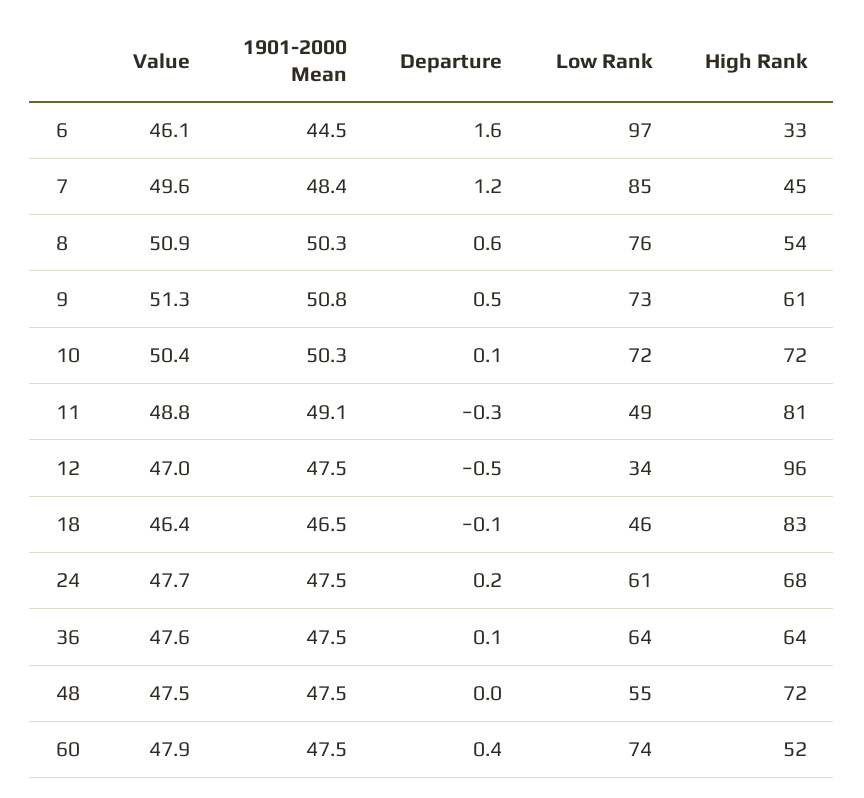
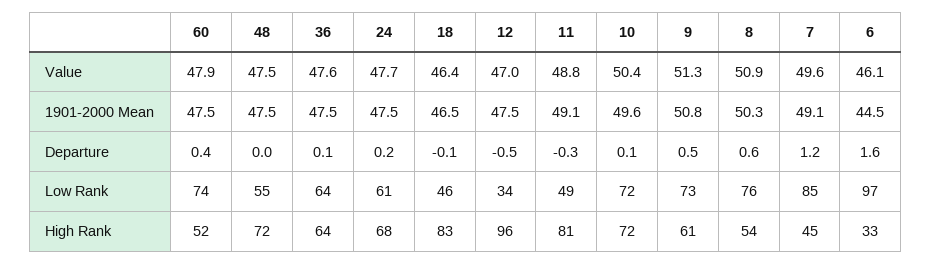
  {
    "Value": {
      "6": 46.1,
      "7": 49.6,
      "8": 50.9,
      "9": 51.3,
      "10": 50.4,
      "11": 48.8,
      "12": 47,
      "18": 46.4,
      "24": 47.7,
      "36": 47.6,
      "48": 47.5,
      "60": 47.9
    },
    "1901-2000 Mean": {
      "6": 44.5,
-     "7": 48.4,
+     "7": 49.1,
      "8": 50.3,
      "9": 50.8,
-     "10": 50.3,
+     "10": 49.6,
      "11": 49.1,
      "12": 47.5,
      "18": 46.5,
      "24": 47.5,
      "36": 47.5,
      "48": 47.5,
      "60": 47.5
    },
    "Departure": {
      "6": 1.6,
      "7": 1.2,
      "8": 0.6,
      "9": 0.5,
      "10": 0.1,
      "11": -0.3,
      "12": -0.5,
      "18": -0.1,
      "24": 0.2,
      "36": 0.1,
      "48": 0,
      "60": 0.4
    },
    "Low Rank": {
      "6": 97,
      "7": 85,
      "8": 76,
      "9": 73,
      "10": 72,
      "11": 49,
      "12": 34,
      "18": 46,
      "24": 61,
      "36": 64,
      "48": 55,
      "60": 74
    },
    "High Rank": {
      "6": 33,
      "7": 45,
      "8": 54,
      "9": 61,
      "10": 72,
      "11": 81,
      "12": 96,
      "18": 83,
      "24": 68,
      "36": 64,
      "48": 72,
      "60": 52
    }
  }

